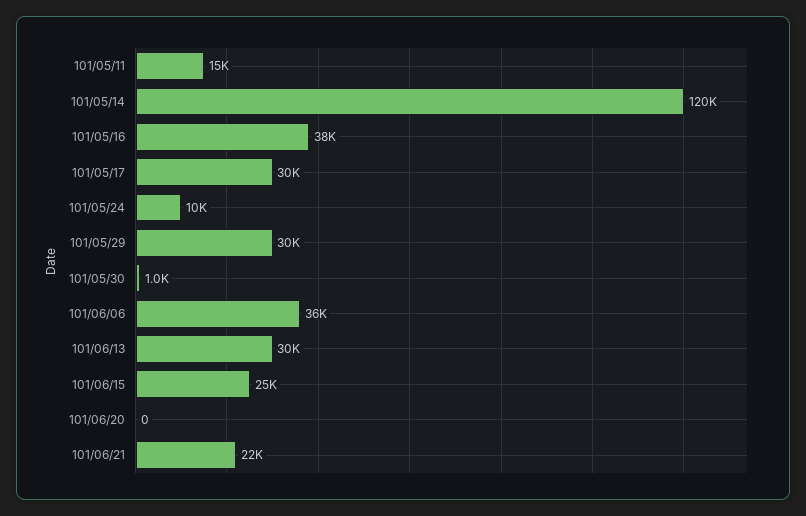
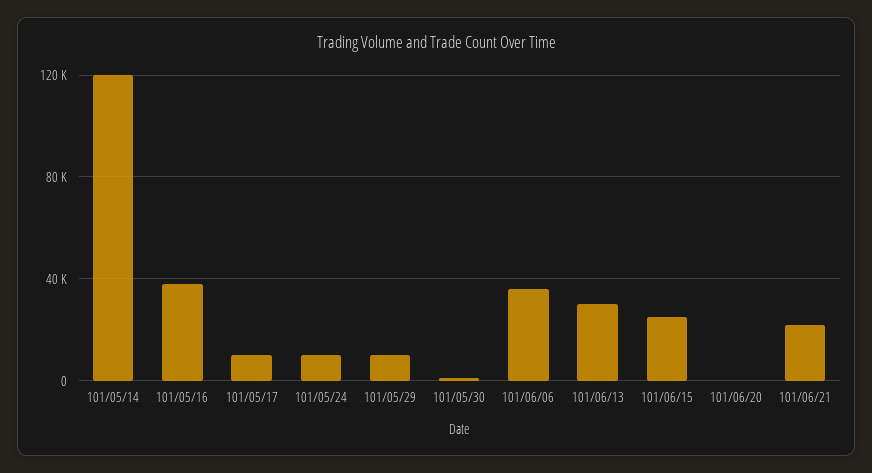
  {
-   "101/05/11": 15000,
    "101/05/14": 120000,
    "101/05/16": 38000,
-   "101/05/17": 30000,
+   "101/05/17": 10000,
    "101/05/24": 10000,
-   "101/05/29": 30000,
+   "101/05/29": 10000,
    "101/05/30": 1000,
    "101/06/06": 36000,
    "101/06/13": 30000,
    "101/06/15": 25000,
    "101/06/20": 0,
    "101/06/21": 22000
  }

